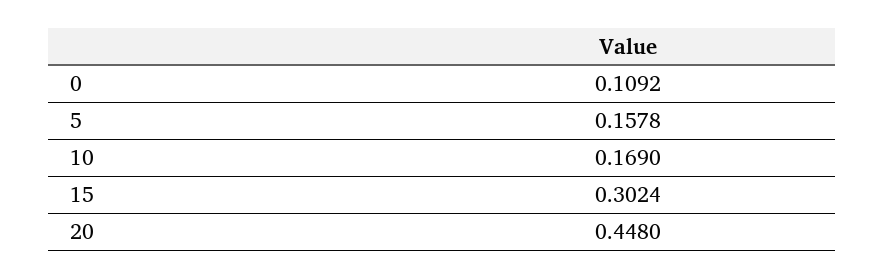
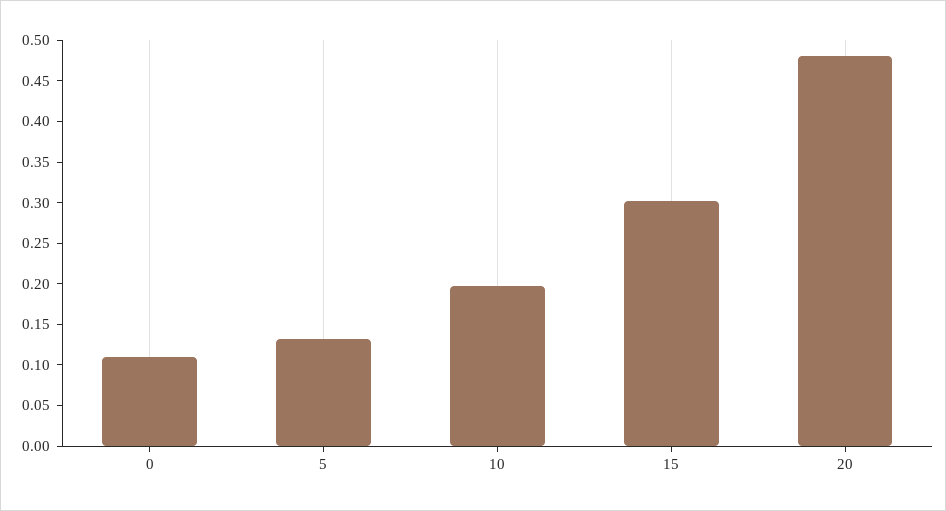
  {
    "0": 0.1092,
-   "5": 0.1578,
+   "5": 0.13,
-   "10": 0.169,
+   "10": 0.2,
    "15": 0.3024,
-   "20": 0.448
+   "20": 0.48
  }

